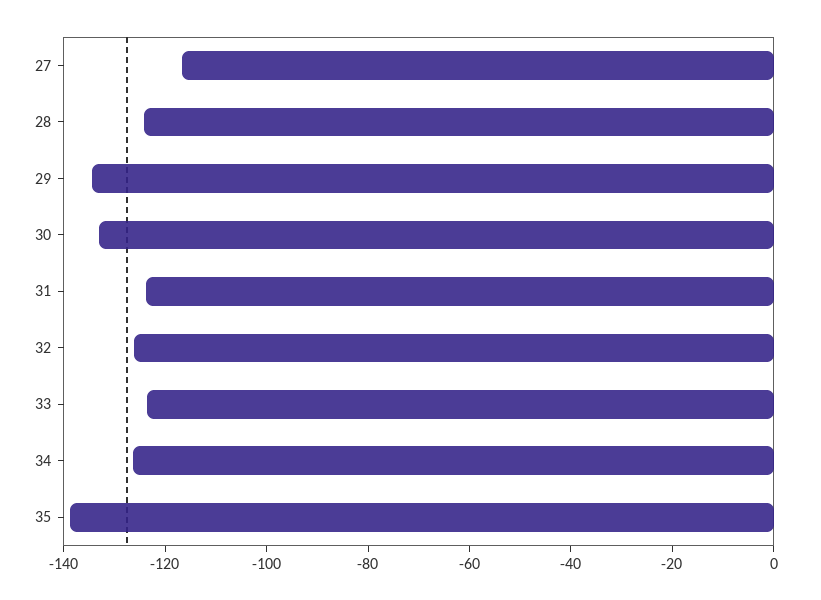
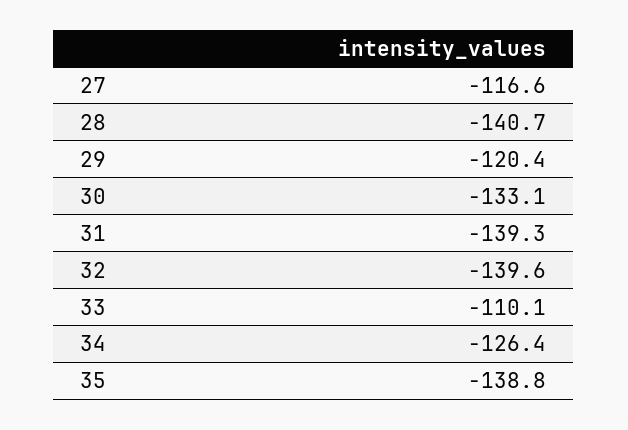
  {
    "27": -116.6,
-   "28": -125,
+   "28": -140.7,
-   "29": -135,
+   "29": -120.4,
    "30": -133.1,
-   "31": -125,
+   "31": -139.3,
-   "32": -125,
+   "32": -139.6,
-   "33": -125,
+   "33": -110.1,
    "34": -126.4,
    "35": -138.8
  }

